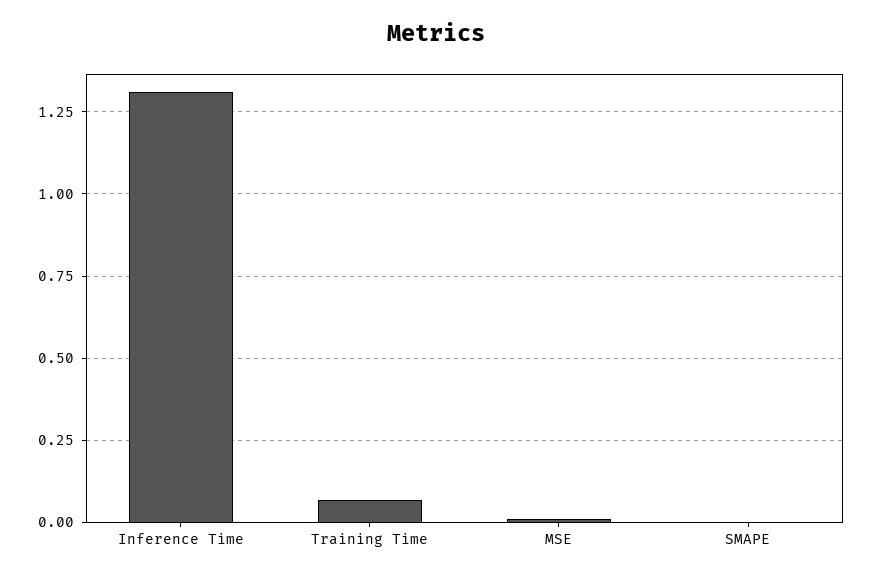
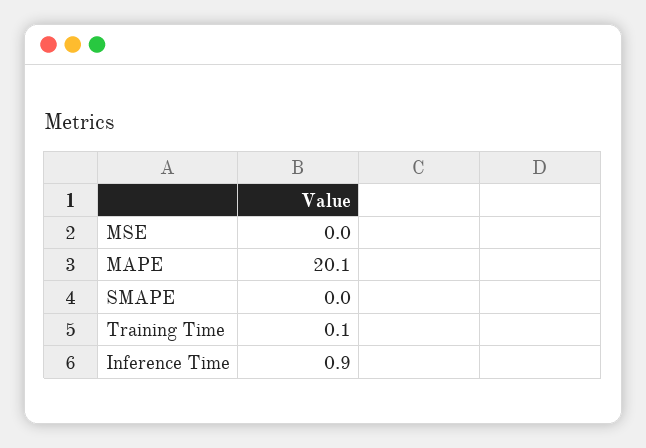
  {
-   "Inference Time": 1.3,
+   "Inference Time": 0.9,
    "Training Time": 0.1,
    "MSE": 0,
-   "SMAPE": 0
+   "SMAPE": 0,
+   "MAPE": 20.1
  }

